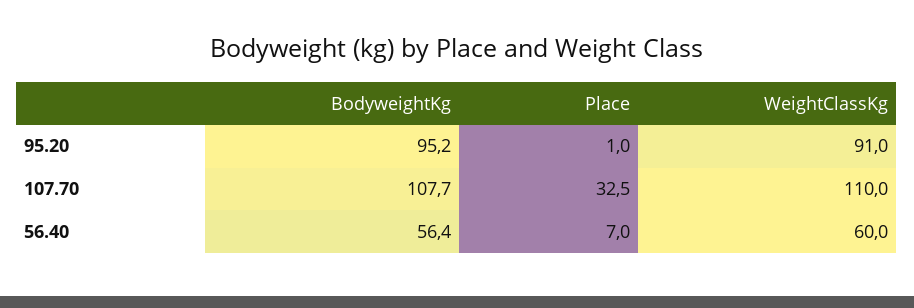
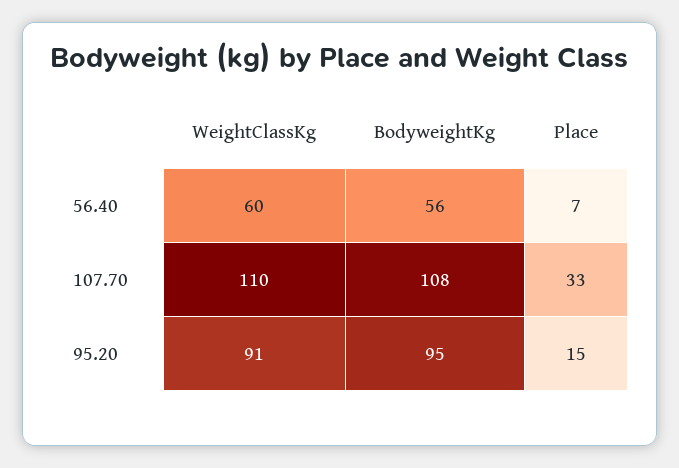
  {
    "BodyweightKg": {
      "95.20": 95.2,
      "107.70": 107.7,
      "56.40": 56.4
    },
    "Place": {
-     "95.20": 1,
+     "95.20": 15,
      "107.70": 32.5,
      "56.40": 7
    },
    "WeightClassKg": {
      "95.20": 91,
      "107.70": 110,
      "56.40": 60
    }
  }

